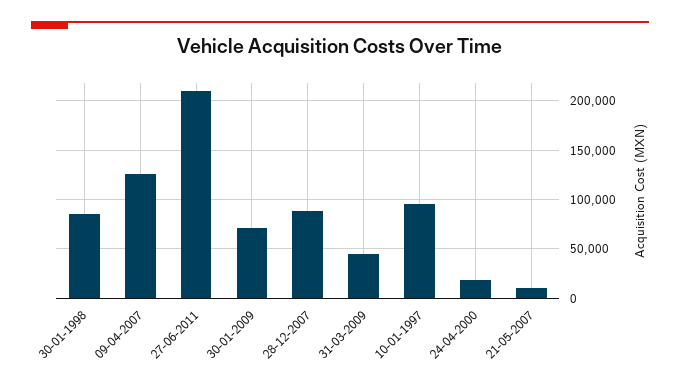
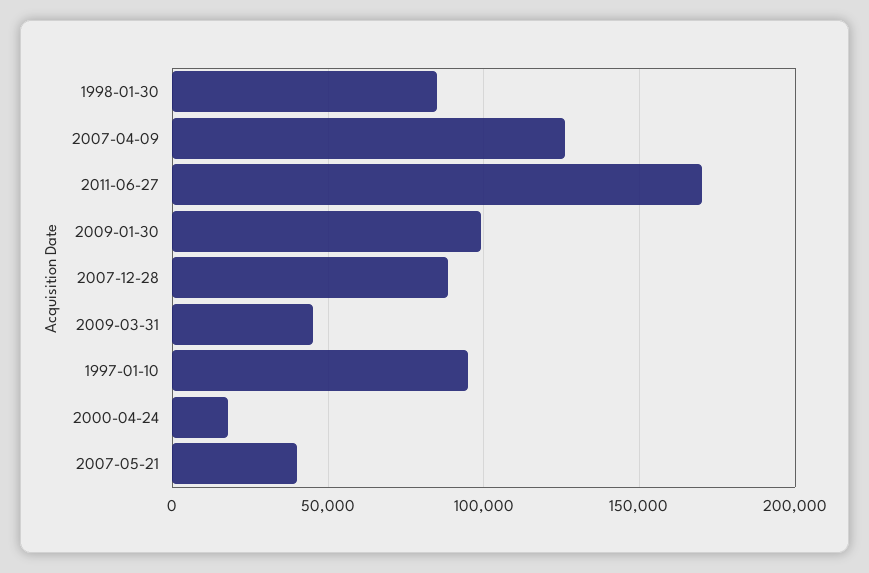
  {
    "30-01-1998": 85000,
    "09-04-2007": 125000,
-   "27-06-2011": 210000,
+   "27-06-2011": 170000,
-   "30-01-2009": 70000,
+   "30-01-2009": 100000,
    "28-12-2007": 90000,
    "31-03-2009": 45000,
    "10-01-1997": 95000,
    "24-04-2000": 20000,
-   "21-05-2007": 10000
+   "21-05-2007": 40000
  }

